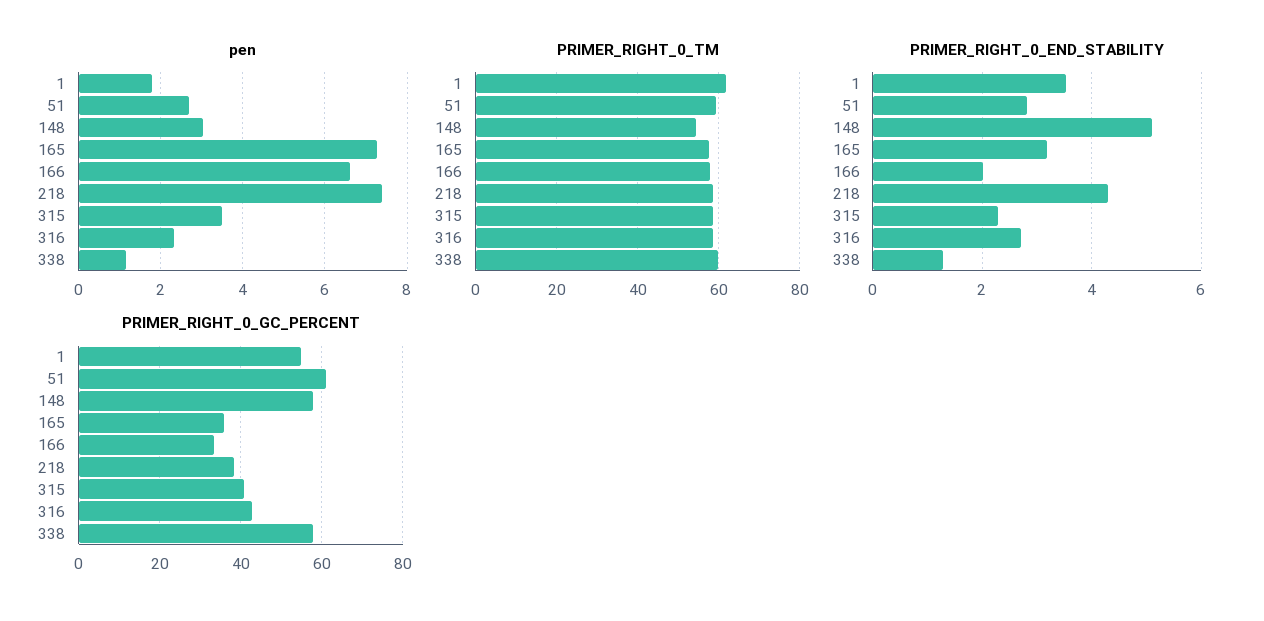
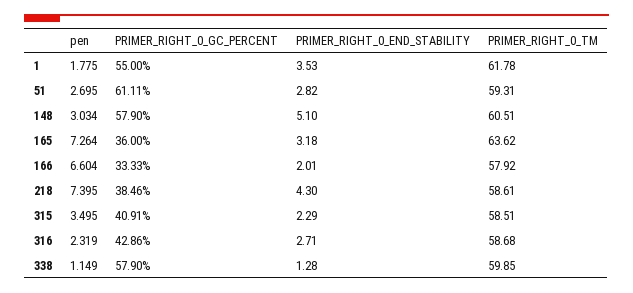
  {
    "pen": {
      "1": 1.775,
      "51": 2.695,
      "148": 3.034,
      "165": 7.264,
      "166": 6.604,
      "218": 7.395,
      "315": 3.495,
      "316": 2.319,
      "338": 1.149
    },
    "PRIMER_RIGHT_0_TM": {
      "1": 61.78,
      "51": 59.31,
-     "148": 54,
+     "148": 60.51,
-     "165": 58,
+     "165": 63.62,
      "166": 57.92,
      "218": 58.61,
      "315": 58.51,
      "316": 58.68,
      "338": 59.85
    },
    "PRIMER_RIGHT_0_END_STABILITY": {
      "1": 3.53,
      "51": 2.82,
      "148": 5.1,
      "165": 3.18,
      "166": 2.01,
      "218": 4.3,
      "315": 2.29,
      "316": 2.71,
      "338": 1.28
    },
    "PRIMER_RIGHT_0_GC_PERCENT": {
      "1": 55,
      "51": 61.11,
      "148": 57.9,
      "165": 36,
      "166": 33.33,
      "218": 38.46,
      "315": 40.91,
      "316": 42.86,
      "338": 57.9
    }
  }

